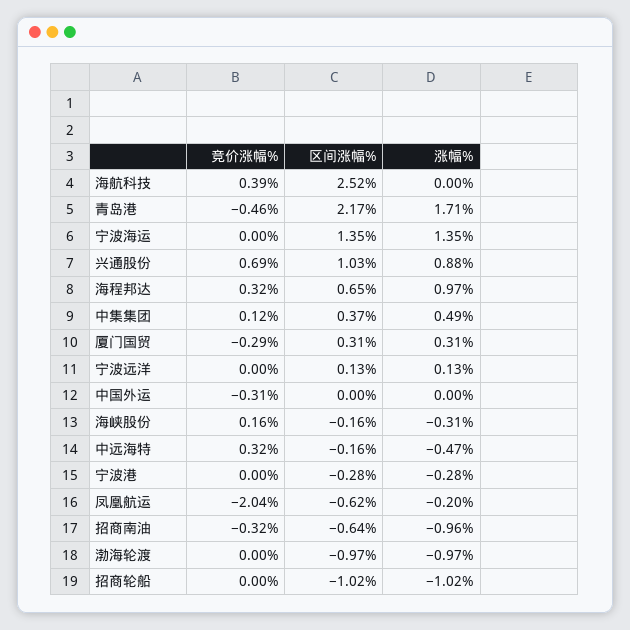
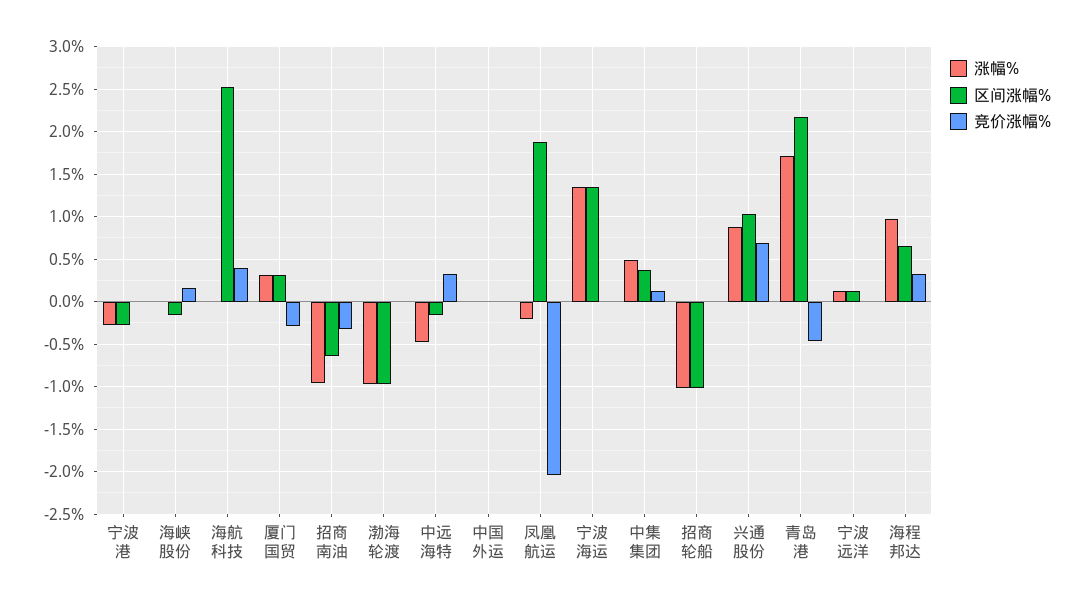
  {
    "竞价涨幅%": {
      "海航科技": 0.39,
      "青岛港": -0.46,
      "宁波海运": 0,
      "兴通股份": 0.69,
      "海程邦达": 0.32,
      "中集集团": 0.12,
      "厦门国贸": -0.29,
      "宁波远洋": 0,
-     "中国外运": -0.31,
+     "中国外运": 0,
      "海峡股份": 0.16,
      "中远海特": 0.32,
      "宁波港": 0,
      "凤凰航运": -2.04,
      "招商南油": -0.32,
      "渤海轮渡": 0,
      "招商轮船": 0
    },
    "区间涨幅%": {
      "海航科技": 2.52,
      "青岛港": 2.17,
      "宁波海运": 1.35,
      "兴通股份": 1.03,
      "海程邦达": 0.65,
      "中集集团": 0.37,
      "厦门国贸": 0.31,
      "宁波远洋": 0.13,
      "中国外运": 0,
      "海峡股份": -0.16,
      "中远海特": -0.16,
      "宁波港": -0.28,
-     "凤凰航运": -0.62,
+     "凤凰航运": 1.9,
      "招商南油": -0.64,
      "渤海轮渡": -0.97,
      "招商轮船": -1.02
    },
    "涨幅%": {
      "海航科技": 0,
      "青岛港": 1.71,
      "宁波海运": 1.35,
      "兴通股份": 0.88,
      "海程邦达": 0.97,
      "中集集团": 0.49,
      "厦门国贸": 0.31,
      "宁波远洋": 0.13,
      "中国外运": 0,
-     "海峡股份": -0.31,
+     "海峡股份": 0,
      "中远海特": -0.47,
      "宁波港": -0.28,
      "凤凰航运": -0.2,
      "招商南油": -0.96,
      "渤海轮渡": -0.97,
      "招商轮船": -1.02
    }
  }

